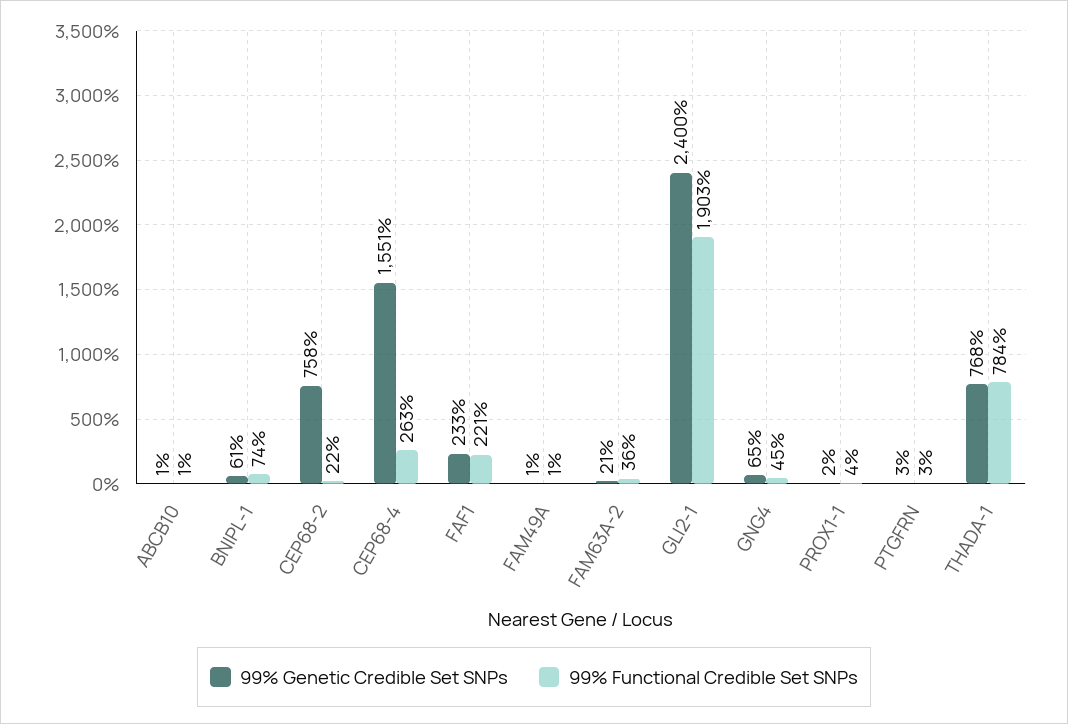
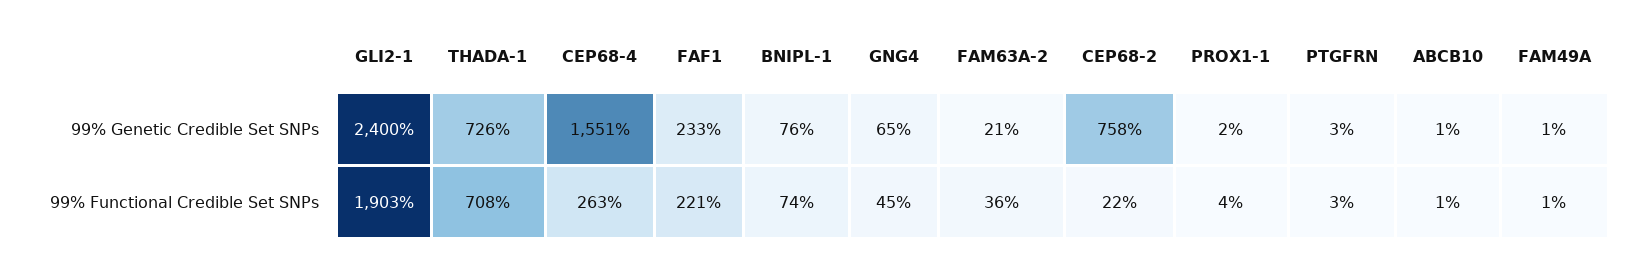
  {
    "99% Genetic Credible Set SNPs": {
      "ABCB10": 1,
-     "BNIPL-1": 61,
+     "BNIPL-1": 76,
      "CEP68-2": 758,
      "CEP68-4": 1551,
      "FAF1": 233,
      "FAM49A": 1,
      "FAM63A-2": 21,
      "GLI2-1": 2400,
      "GNG4": 65,
      "PROX1-1": 2,
      "PTGFRN": 3,
-     "THADA-1": 768
+     "THADA-1": 726
    },
    "99% Functional Credible Set SNPs": {
      "ABCB10": 1,
      "BNIPL-1": 74,
      "CEP68-2": 22,
      "CEP68-4": 263,
      "FAF1": 221,
      "FAM49A": 1,
      "FAM63A-2": 36,
      "GLI2-1": 1903,
      "GNG4": 45,
      "PROX1-1": 4,
      "PTGFRN": 3,
-     "THADA-1": 784
+     "THADA-1": 708
    }
  }

